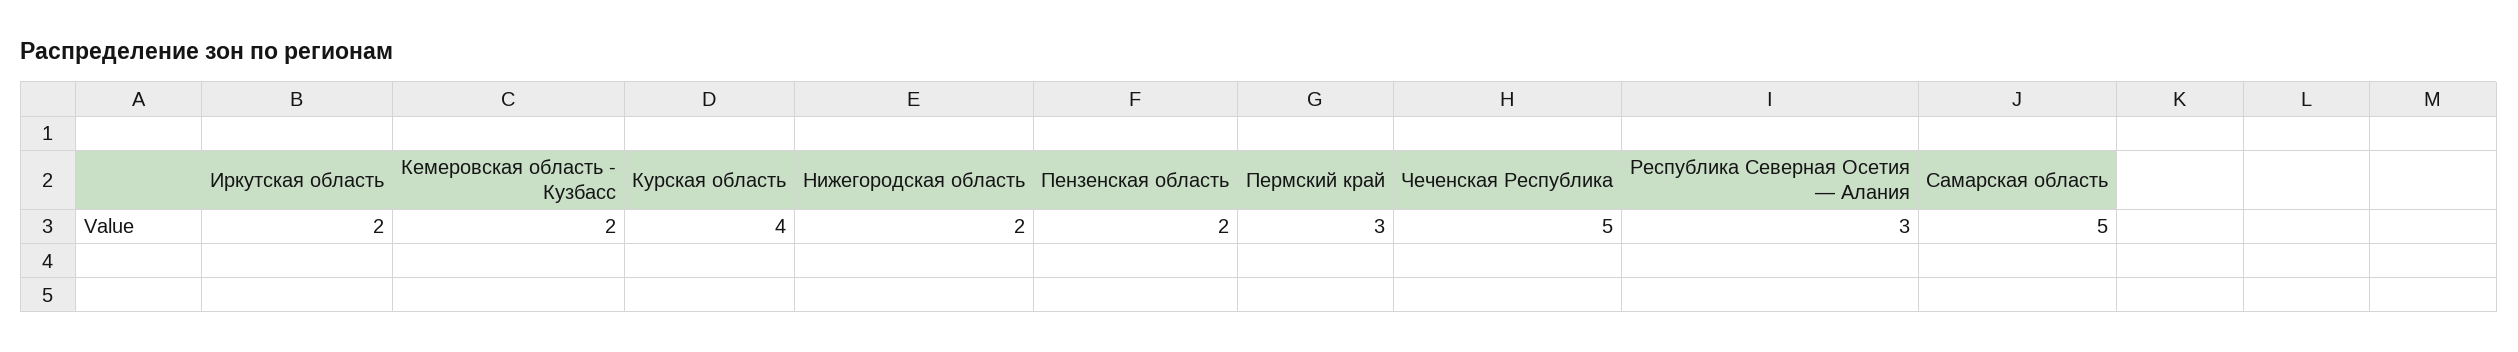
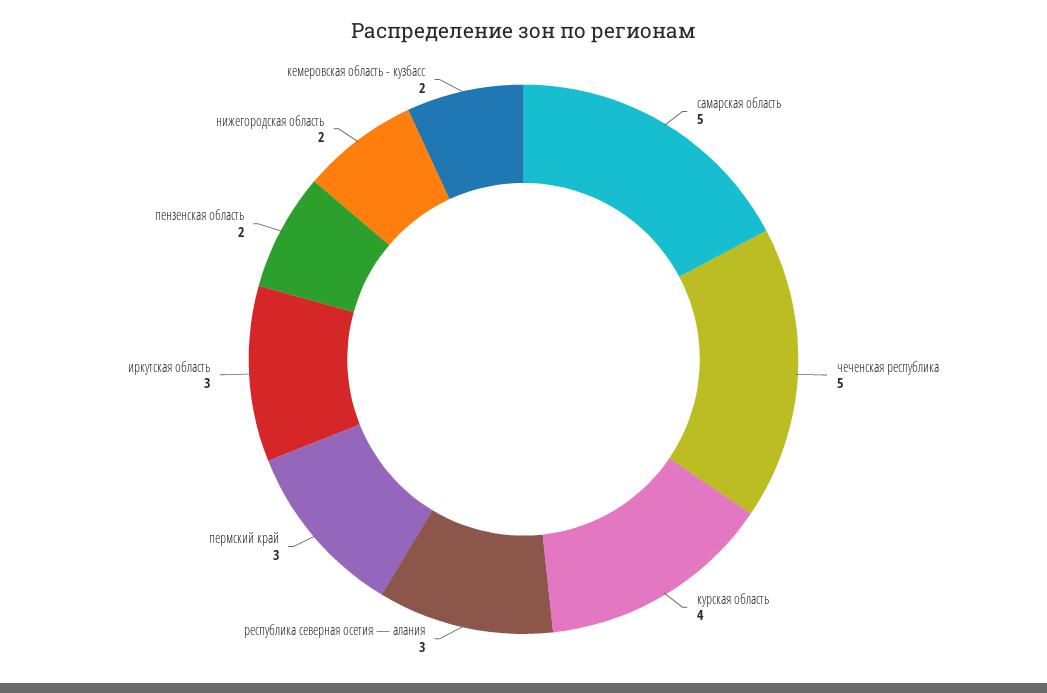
  {
-   "Иркутская область": 2,
+   "Иркутская область": 3,
    "Кемеровская область - Кузбасс": 2,
    "Курская область": 4,
    "Нижегородская область": 2,
    "Пензенская область": 2,
    "Пермский край": 3,
    "Чеченская Республика": 5,
    "Республика Северная Осетия — Алания": 3,
    "Самарская область": 5
  }

